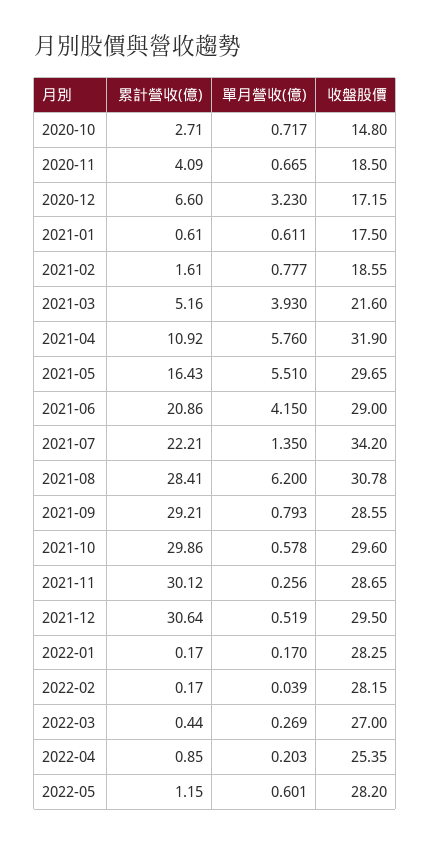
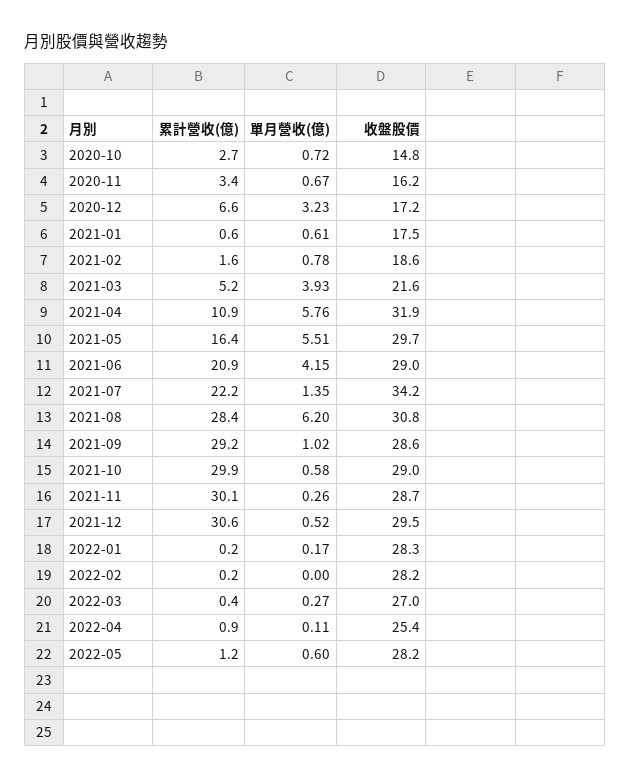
  {
    "累計營收(億)": {
      "2020-10": 2.71,
-     "2020-11": 4.09,
+     "2020-11": 3.4,
      "2020-12": 6.6,
      "2021-01": 0.61,
      "2021-02": 1.61,
      "2021-03": 5.16,
      "2021-04": 10.92,
      "2021-05": 16.43,
      "2021-06": 20.86,
      "2021-07": 22.21,
      "2021-08": 28.41,
      "2021-09": 29.21,
      "2021-10": 29.86,
      "2021-11": 30.12,
      "2021-12": 30.64,
      "2022-01": 0.17,
      "2022-02": 0.17,
      "2022-03": 0.44,
      "2022-04": 0.85,
      "2022-05": 1.15
    },
    "單月營收(億)": {
      "2020-10": 0.717,
      "2020-11": 0.665,
      "2020-12": 3.23,
      "2021-01": 0.611,
      "2021-02": 0.777,
      "2021-03": 3.93,
      "2021-04": 5.76,
      "2021-05": 5.51,
      "2021-06": 4.15,
      "2021-07": 1.35,
      "2021-08": 6.2,
-     "2021-09": 0.793,
+     "2021-09": 1.02,
      "2021-10": 0.578,
      "2021-11": 0.256,
      "2021-12": 0.519,
      "2022-01": 0.17,
-     "2022-02": 0.039,
+     "2022-02": 0,
      "2022-03": 0.269,
-     "2022-04": 0.203,
+     "2022-04": 0.11,
      "2022-05": 0.601
    },
    "收盤股價": {
      "2020-10": 14.8,
-     "2020-11": 18.5,
+     "2020-11": 16.2,
      "2020-12": 17.15,
      "2021-01": 17.5,
      "2021-02": 18.55,
      "2021-03": 21.6,
      "2021-04": 31.9,
      "2021-05": 29.65,
      "2021-06": 29,
      "2021-07": 34.2,
      "2021-08": 30.78,
      "2021-09": 28.55,
-     "2021-10": 29.6,
+     "2021-10": 29,
      "2021-11": 28.65,
      "2021-12": 29.5,
      "2022-01": 28.25,
      "2022-02": 28.15,
      "2022-03": 27,
      "2022-04": 25.35,
      "2022-05": 28.2
    }
  }

